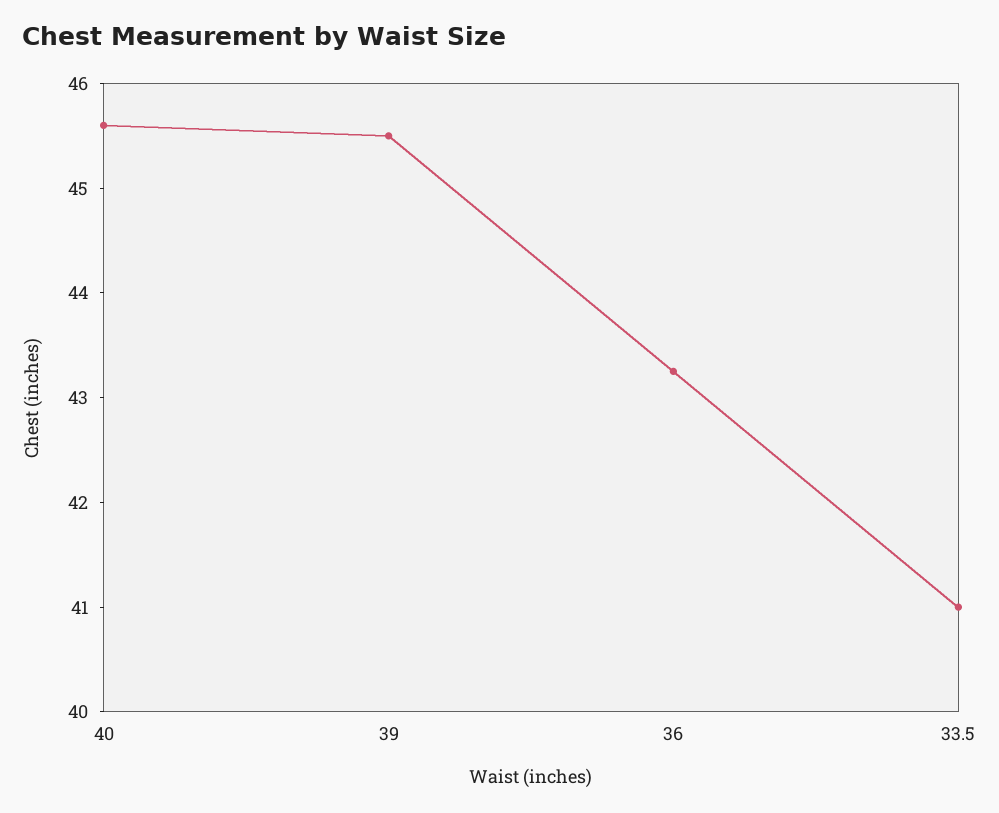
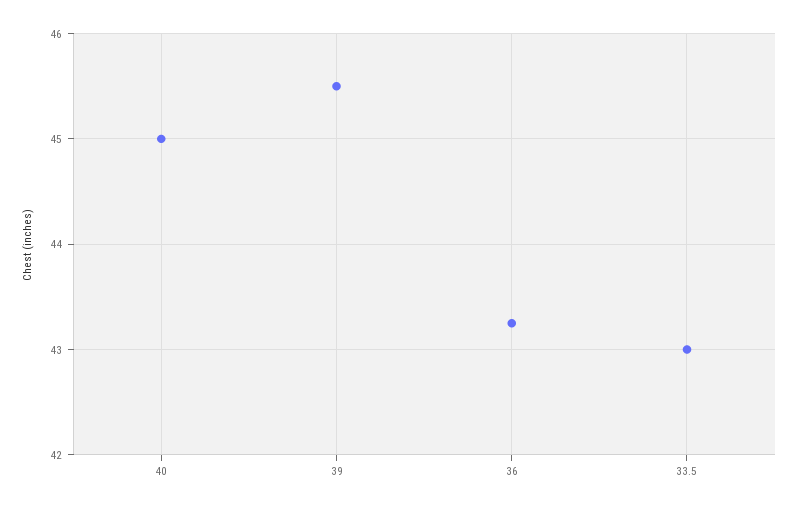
  {
-   "40": 45.6,
+   "40": 45,
    "39": 45.5,
    "36": 43.3,
-   "33.5": 41
+   "33.5": 43
  }

